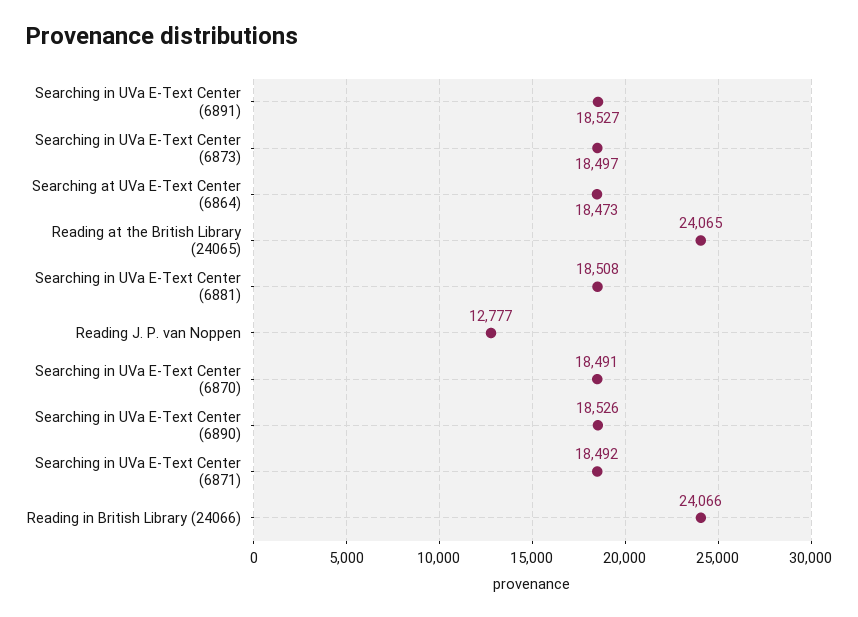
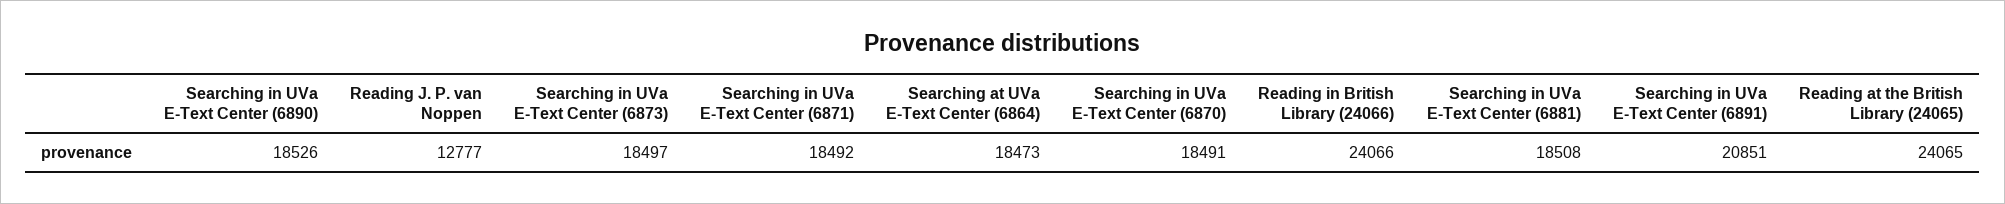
  {
-   "Searching in UVa E-Text Center (6891)": 18527,
+   "Searching in UVa E-Text Center (6891)": 20851,
    "Searching in UVa E-Text Center (6873)": 18497,
    "Searching at UVa E-Text Center (6864)": 18473,
    "Reading at the British Library (24065)": 24065,
    "Searching in UVa E-Text Center (6881)": 18508,
    "Reading J. P. van Noppen": 12777,
    "Searching in UVa E-Text Center (6870)": 18491,
    "Searching in UVa E-Text Center (6890)": 18526,
    "Searching in UVa E-Text Center (6871)": 18492,
    "Reading in British Library (24066)": 24066
  }

